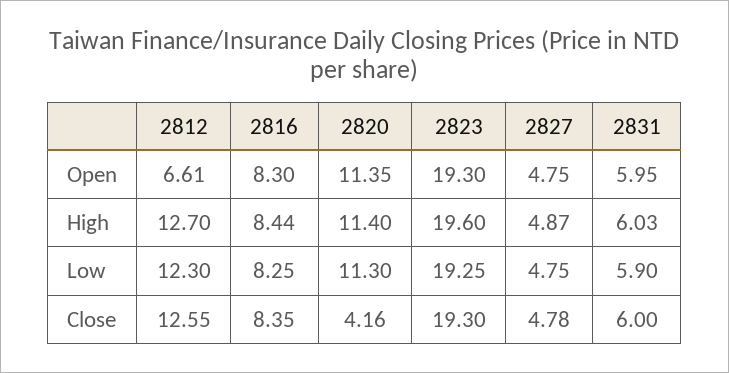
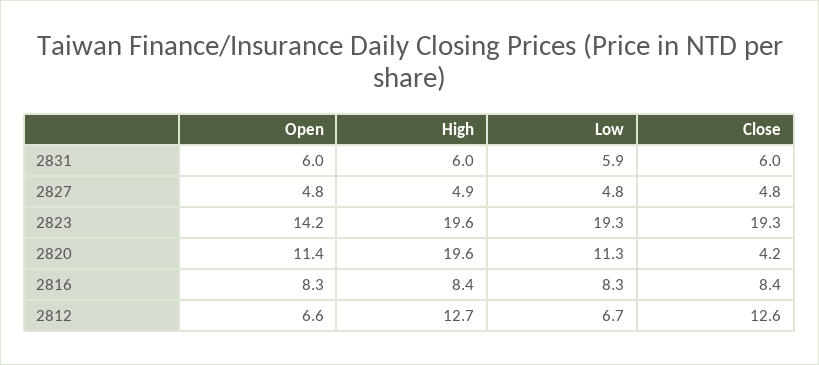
  {
    "2812": {
      "Open": 6.61,
      "High": 12.7,
-     "Low": 12.3,
+     "Low": 6.7,
      "Close": 12.55
    },
    "2816": {
      "Open": 8.3,
      "High": 8.44,
      "Low": 8.25,
      "Close": 8.35
    },
    "2820": {
      "Open": 11.35,
-     "High": 11.4,
+     "High": 19.6,
      "Low": 11.3,
      "Close": 4.16
    },
    "2823": {
-     "Open": 19.3,
+     "Open": 14.2,
      "High": 19.6,
      "Low": 19.25,
      "Close": 19.3
    },
    "2827": {
      "Open": 4.75,
      "High": 4.87,
      "Low": 4.75,
      "Close": 4.78
    },
    "2831": {
      "Open": 5.95,
      "High": 6.03,
      "Low": 5.9,
      "Close": 6
    }
  }

